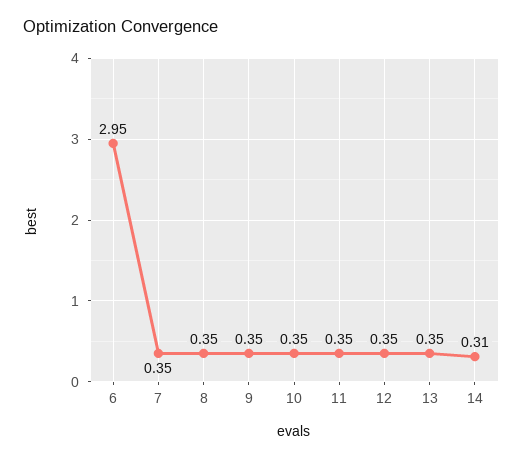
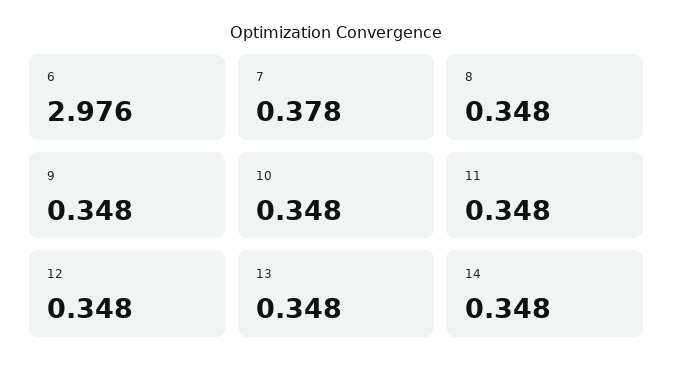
  {
-   "6": 2.95,
+   "6": 2.976,
-   "7": 0.35,
+   "7": 0.378,
    "8": 0.348,
    "9": 0.348,
    "10": 0.348,
    "11": 0.348,
    "12": 0.348,
    "13": 0.348,
-   "14": 0.31
+   "14": 0.348
  }

